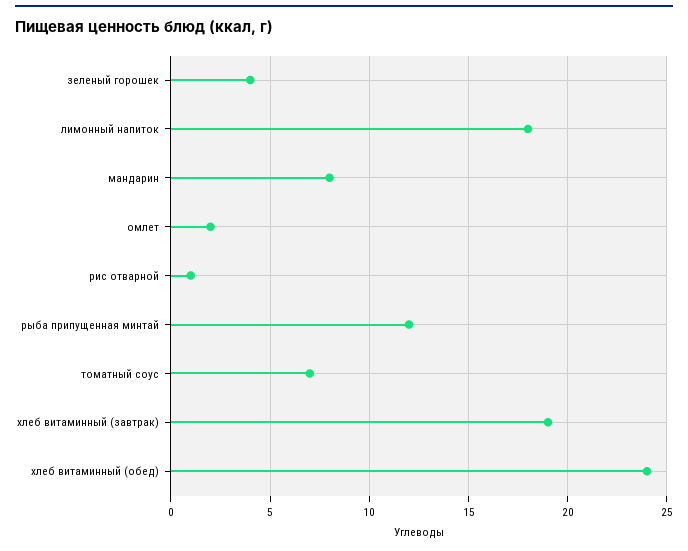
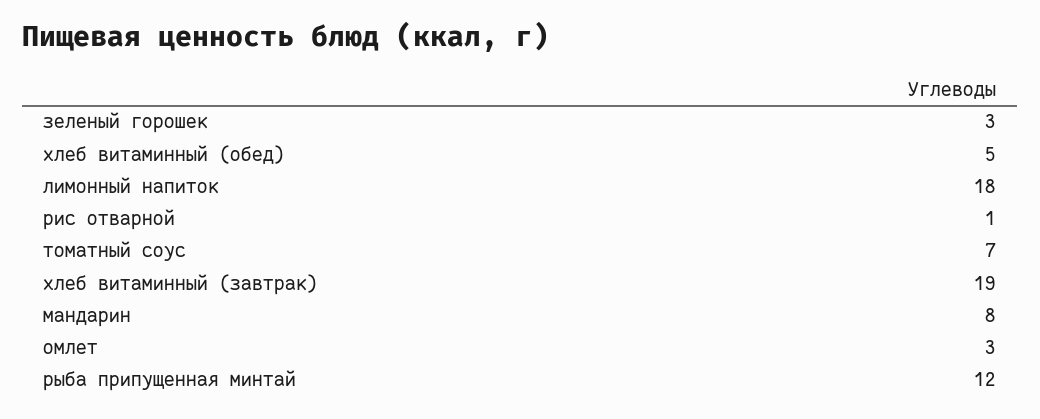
  {
-   "зеленый горошек": 4,
+   "зеленый горошек": 3,
    "лимонный напиток": 18,
    "мандарин": 8,
-   "омлет": 2,
+   "омлет": 3,
    "рис отварной": 1,
    "рыба припущенная минтай": 12,
    "томатный соус": 7,
    "хлеб витаминный (завтрак)": 19,
-   "хлеб витаминный (обед)": 24
+   "хлеб витаминный (обед)": 5
  }

